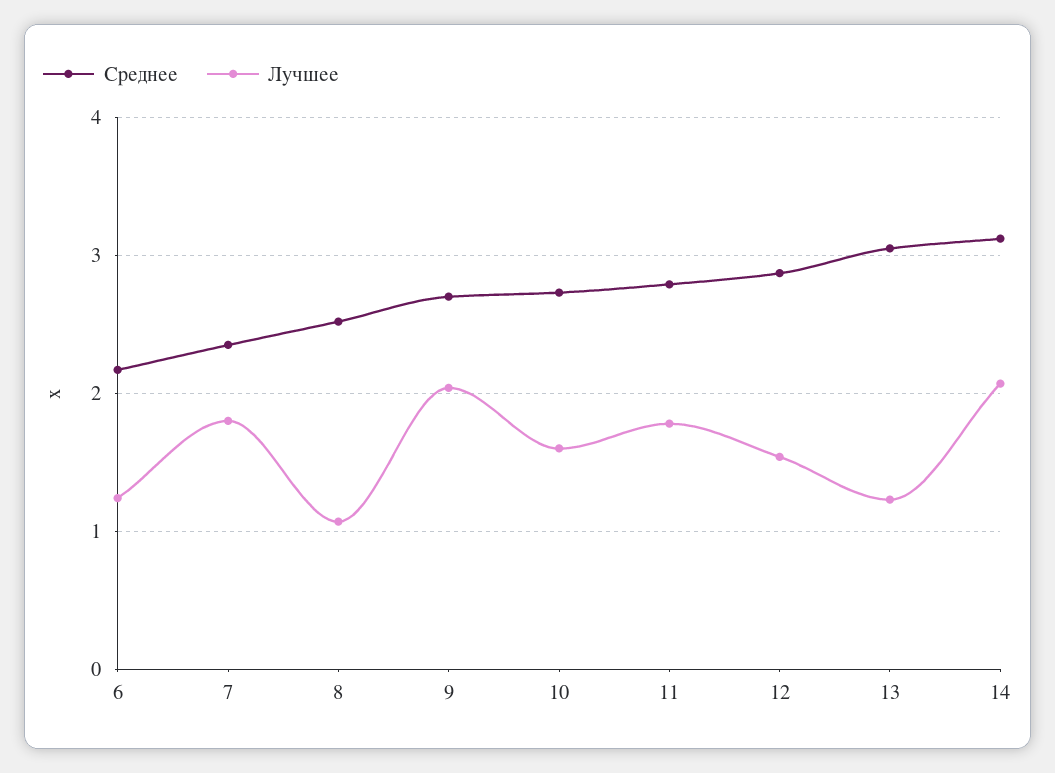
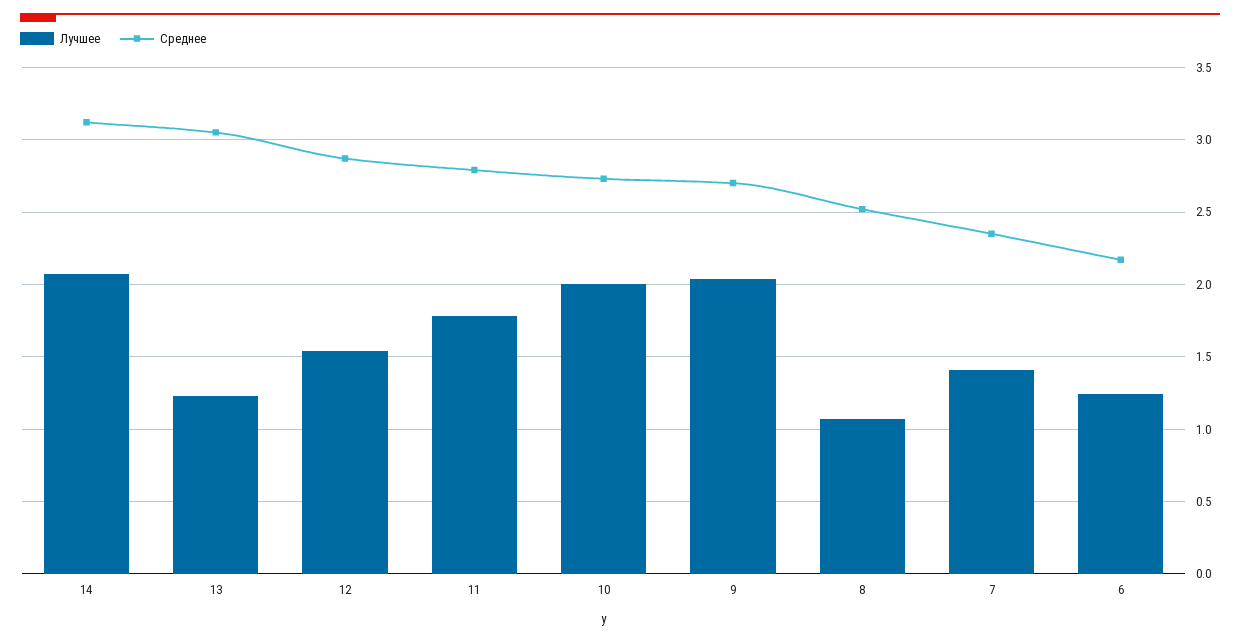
  {
    "Среднее": {
      "6": 2.15,
      "7": 2.35,
      "8": 2.5,
      "9": 2.7,
      "10": 2.75,
      "11": 2.8,
      "12": 2.85,
      "13": 3.05,
      "14": 3.1
    },
    "Лучшее": {
      "6": 1.25,
-     "7": 1.8,
+     "7": 1.4,
      "8": 1.05,
      "9": 2.05,
-     "10": 1.6,
+     "10": 2,
      "11": 1.8,
      "12": 1.55,
      "13": 1.25,
      "14": 2.05
    }
  }

